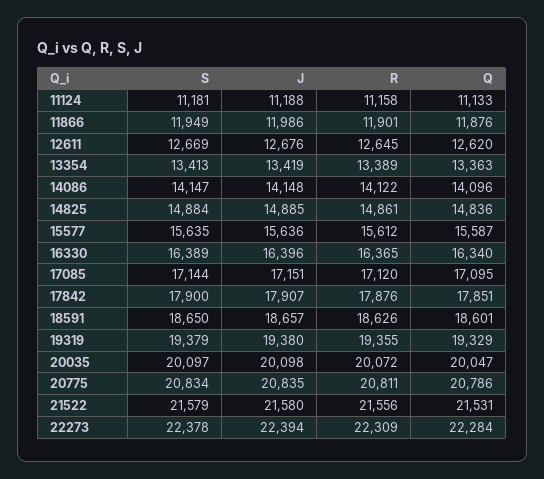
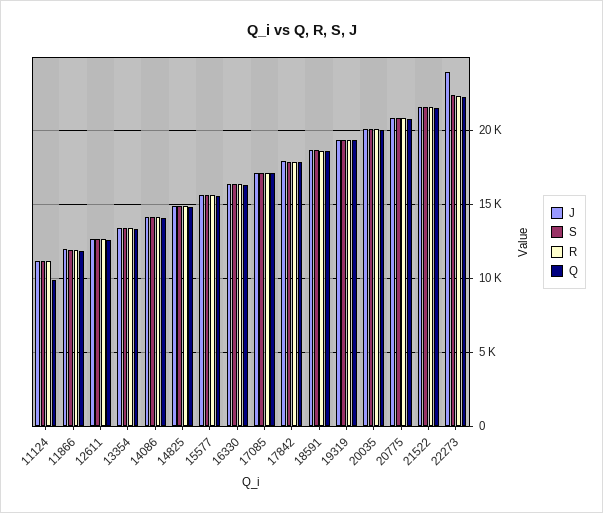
  {
    "S": {
      "11124": 11181,
      "11866": 11949,
      "12611": 12669,
      "13354": 13413,
      "14086": 14147,
      "14825": 14884,
      "15577": 15635,
      "16330": 16389,
      "17085": 17144,
      "17842": 17900,
      "18591": 18650,
      "19319": 19379,
      "20035": 20097,
      "20775": 20834,
      "21522": 21579,
      "22273": 22378
    },
    "J": {
      "11124": 11188,
      "11866": 11986,
      "12611": 12676,
      "13354": 13419,
      "14086": 14148,
      "14825": 14885,
      "15577": 15636,
      "16330": 16396,
      "17085": 17151,
      "17842": 17907,
      "18591": 18657,
      "19319": 19380,
      "20035": 20098,
      "20775": 20835,
      "21522": 21580,
-     "22273": 22394
+     "22273": 24000
    },
    "R": {
      "11124": 11158,
      "11866": 11901,
      "12611": 12645,
      "13354": 13389,
      "14086": 14122,
      "14825": 14861,
      "15577": 15612,
      "16330": 16365,
      "17085": 17120,
      "17842": 17876,
      "18591": 18626,
      "19319": 19355,
      "20035": 20072,
      "20775": 20811,
      "21522": 21556,
      "22273": 22309
    },
    "Q": {
-     "11124": 11133,
+     "11124": 10000,
      "11866": 11876,
      "12611": 12620,
      "13354": 13363,
      "14086": 14096,
      "14825": 14836,
      "15577": 15587,
      "16330": 16340,
      "17085": 17095,
      "17842": 17851,
      "18591": 18601,
      "19319": 19329,
      "20035": 20047,
      "20775": 20786,
      "21522": 21531,
      "22273": 22284
    }
  }

